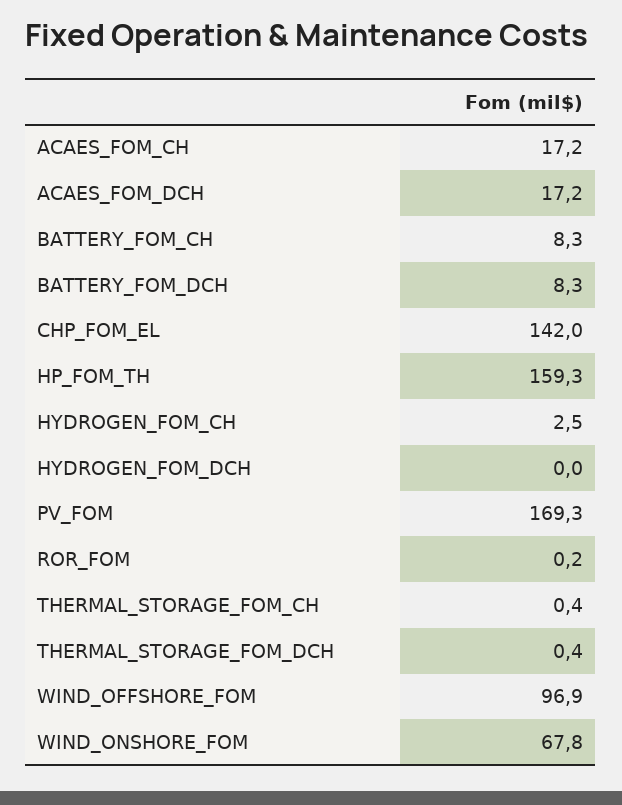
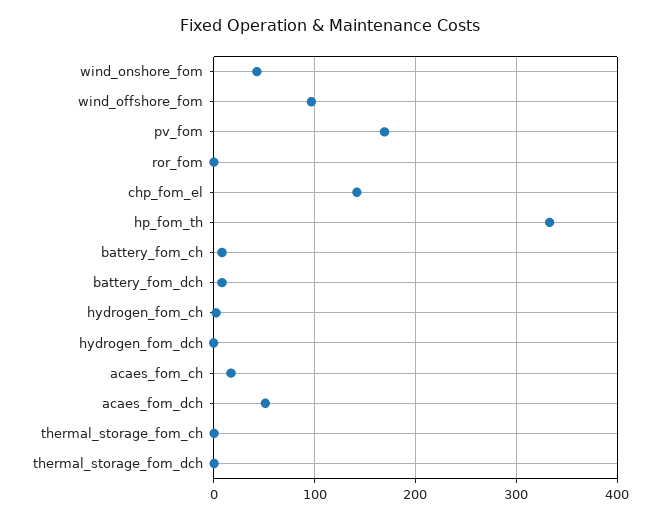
  {
    "ACAES_FOM_CH": 17.2,
-   "ACAES_FOM_DCH": 17.2,
+   "ACAES_FOM_DCH": 50,
    "BATTERY_FOM_CH": 8.3,
    "BATTERY_FOM_DCH": 8.3,
    "CHP_FOM_EL": 142,
-   "HP_FOM_TH": 159.3,
+   "HP_FOM_TH": 330,
    "HYDROGEN_FOM_CH": 2.5,
    "HYDROGEN_FOM_DCH": 0,
    "PV_FOM": 169.3,
    "ROR_FOM": 0.2,
    "THERMAL_STORAGE_FOM_CH": 0.4,
    "THERMAL_STORAGE_FOM_DCH": 0.4,
    "WIND_OFFSHORE_FOM": 96.9,
-   "WIND_ONSHORE_FOM": 67.8
+   "WIND_ONSHORE_FOM": 40
  }

